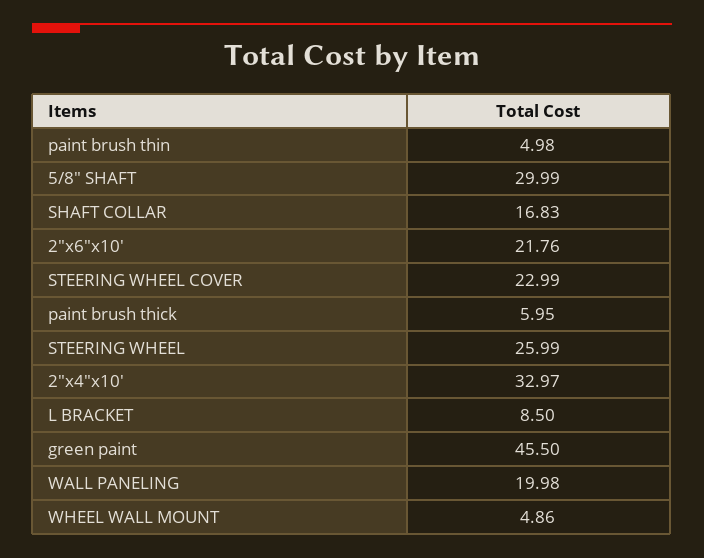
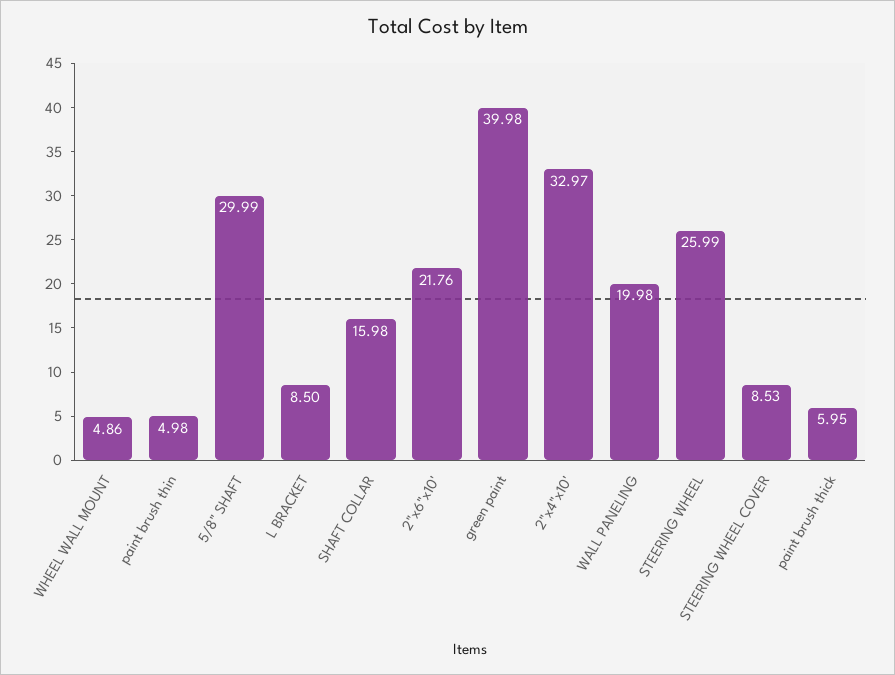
  {
    "paint brush thin": 4.98,
    "5/8\" SHAFT": 29.99,
-   "SHAFT COLLAR": 16.83,
+   "SHAFT COLLAR": 15.98,
    "2\"x6\"x10'": 21.76,
-   "STEERING WHEEL COVER": 22.99,
+   "STEERING WHEEL COVER": 8.53,
    "paint brush thick": 5.95,
    "STEERING WHEEL": 25.99,
    "2\"x4\"x10'": 32.97,
    "L BRACKET": 8.5,
-   "green paint": 45.5,
+   "green paint": 39.98,
    "WALL PANELING": 19.98,
    "WHEEL WALL MOUNT": 4.86
  }

